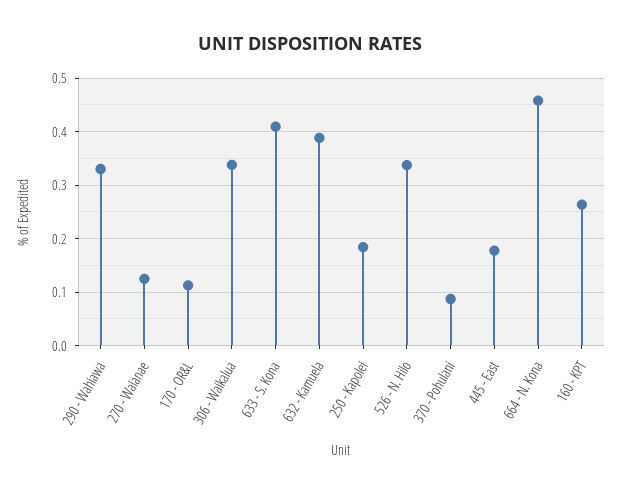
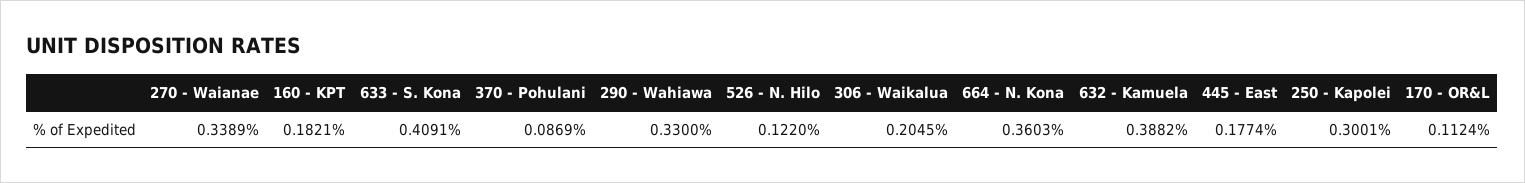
  {
    "290 - Wahiawa": 0.33,
-   "270 - Waianae": 0.12,
+   "270 - Waianae": 0.3389,
    "170 - OR&L": 0.1124,
-   "306 - Waikalua": 0.34,
+   "306 - Waikalua": 0.2045,
    "633 - S. Kona": 0.4091,
    "632 - Kamuela": 0.3882,
-   "250 - Kapolei": 0.18,
+   "250 - Kapolei": 0.3001,
-   "526 - N. Hilo": 0.34,
+   "526 - N. Hilo": 0.122,
    "370 - Pohulani": 0.0869,
    "445 - East": 0.1774,
-   "664 - N. Kona": 0.46,
+   "664 - N. Kona": 0.3603,
-   "160 - KPT": 0.26
+   "160 - KPT": 0.1821
  }

